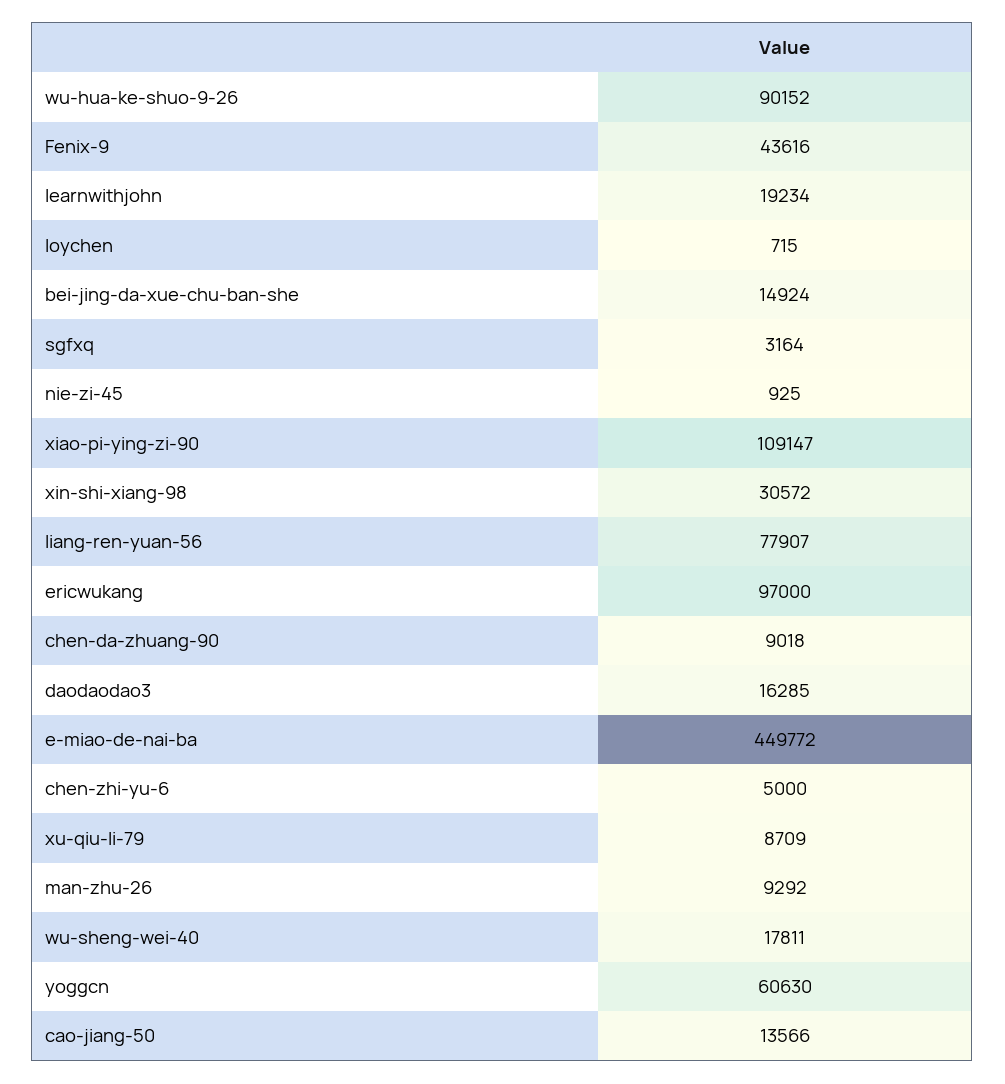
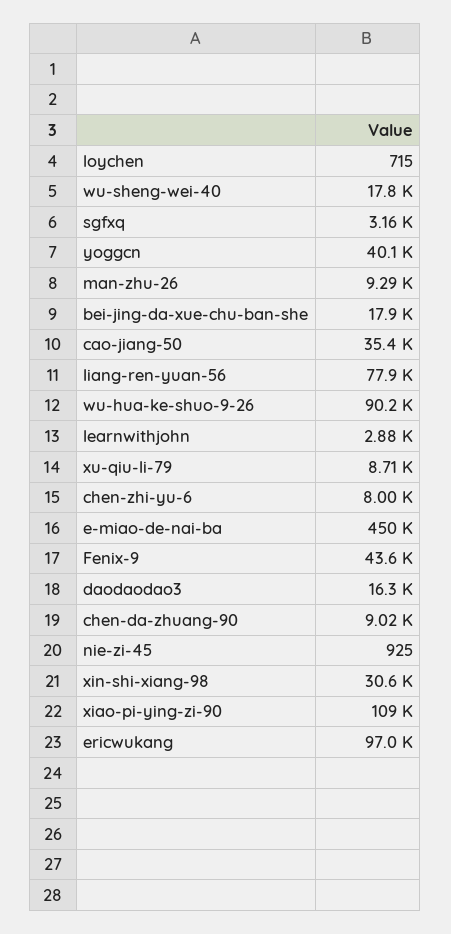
  {
    "wu-hua-ke-shuo-9-26": 90152,
    "Fenix-9": 43616,
-   "learnwithjohn": 19234,
+   "learnwithjohn": 2880,
    "loychen": 715,
-   "bei-jing-da-xue-chu-ban-she": 14924,
+   "bei-jing-da-xue-chu-ban-she": 17900,
    "sgfxq": 3164,
    "nie-zi-45": 925,
    "xiao-pi-ying-zi-90": 109147,
    "xin-shi-xiang-98": 30572,
    "liang-ren-yuan-56": 77907,
    "ericwukang": 97000,
    "chen-da-zhuang-90": 9018,
    "daodaodao3": 16285,
    "e-miao-de-nai-ba": 449772,
-   "chen-zhi-yu-6": 5000,
+   "chen-zhi-yu-6": 8000,
    "xu-qiu-li-79": 8709,
    "man-zhu-26": 9292,
    "wu-sheng-wei-40": 17811,
-   "yoggcn": 60630,
+   "yoggcn": 40100,
-   "cao-jiang-50": 13566
+   "cao-jiang-50": 35400
  }

